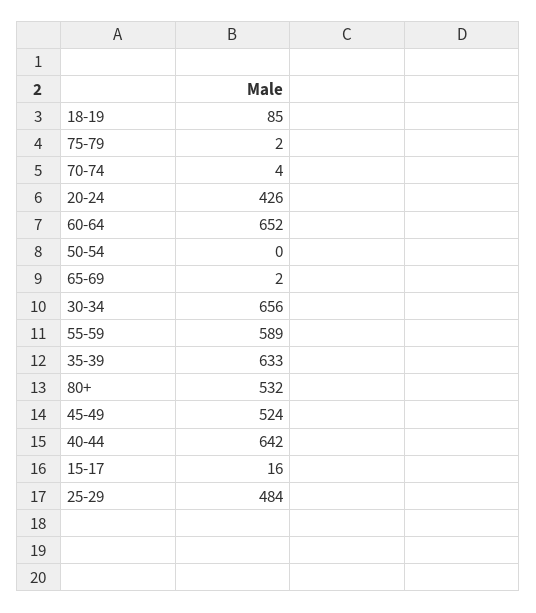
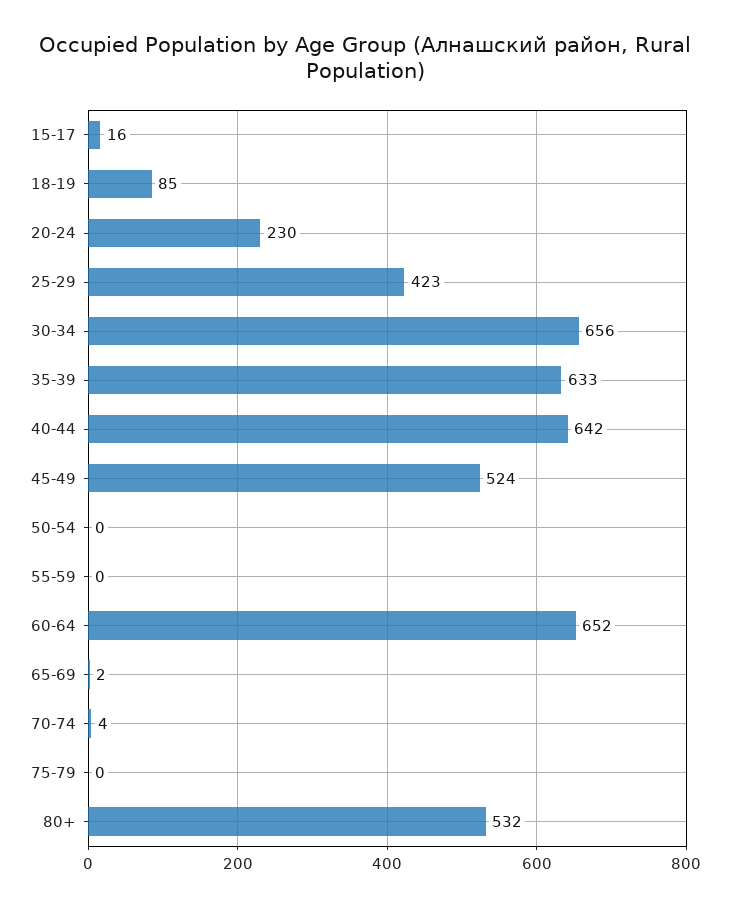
  {
    "18-19": 85,
-   "75-79": 2,
+   "75-79": 0,
    "70-74": 4,
-   "20-24": 426,
+   "20-24": 230,
    "60-64": 652,
    "50-54": 0,
    "65-69": 2,
    "30-34": 656,
-   "55-59": 589,
+   "55-59": 0,
    "35-39": 633,
    "80+": 532,
    "45-49": 524,
    "40-44": 642,
    "15-17": 16,
-   "25-29": 484
+   "25-29": 423
  }

